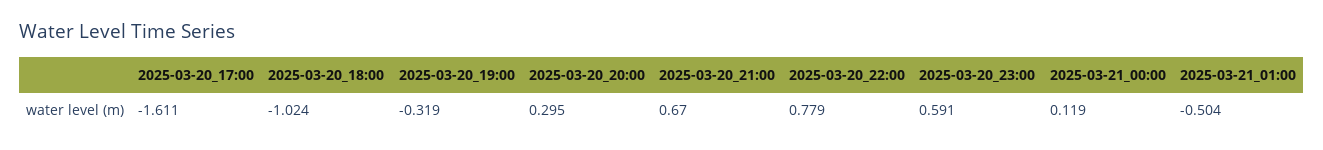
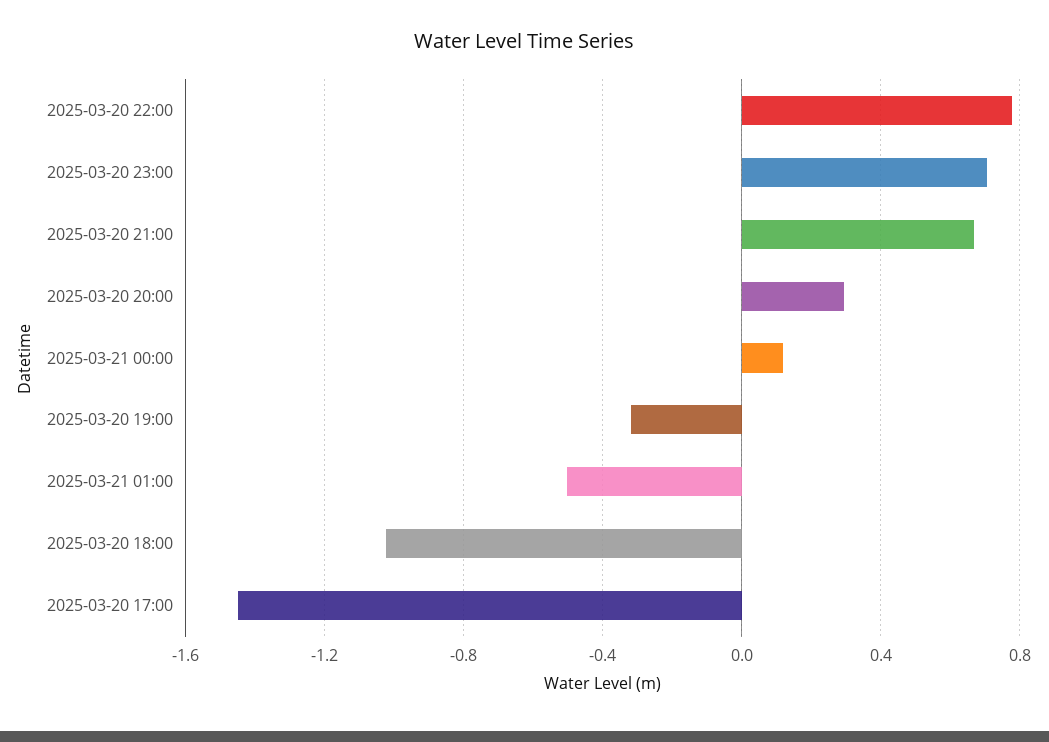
  {
-   "2025-03-20_17:00": -1.611,
+   "2025-03-20_17:00": -1.45,
    "2025-03-20_18:00": -1.024,
    "2025-03-20_19:00": -0.319,
    "2025-03-20_20:00": 0.295,
    "2025-03-20_21:00": 0.67,
    "2025-03-20_22:00": 0.779,
-   "2025-03-20_23:00": 0.591,
+   "2025-03-20_23:00": 0.7,
    "2025-03-21_00:00": 0.119,
    "2025-03-21_01:00": -0.504
  }

